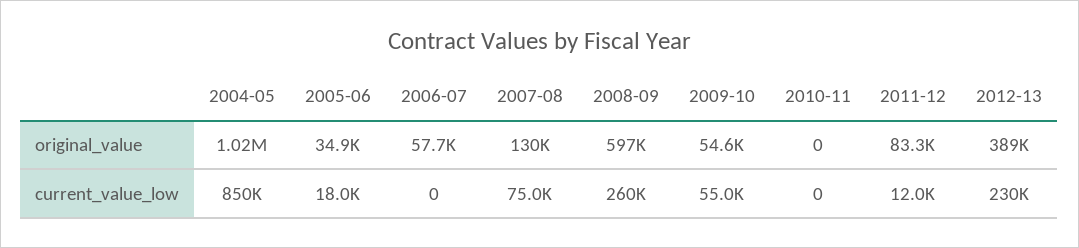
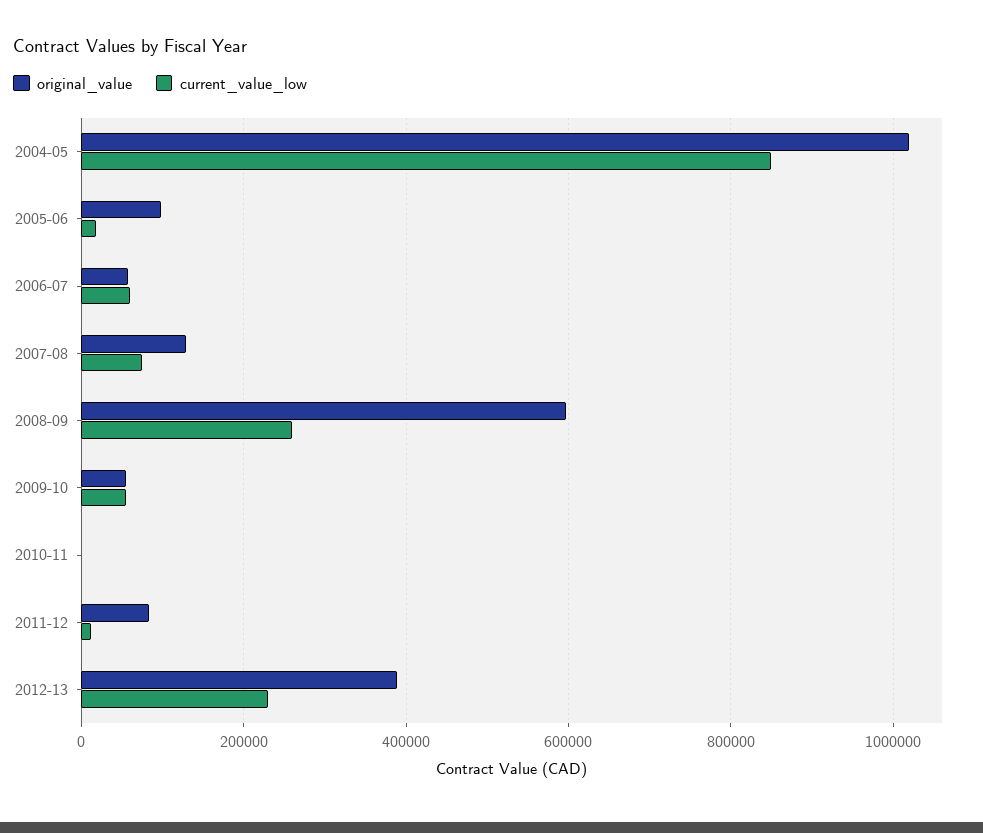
  {
    "original_value": {
      "2004-05": 1020000,
-     "2005-06": 34900,
+     "2005-06": 100000,
      "2006-07": 57700,
      "2007-08": 130000,
      "2008-09": 597000,
      "2009-10": 54600,
      "2010-11": 0,
      "2011-12": 83300,
      "2012-13": 389000
    },
    "current_value_low": {
      "2004-05": 850000,
      "2005-06": 18000,
-     "2006-07": 0,
+     "2006-07": 60000,
      "2007-08": 75000,
      "2008-09": 260000,
      "2009-10": 55000,
      "2010-11": 0,
      "2011-12": 12000,
      "2012-13": 230000
    }
  }

